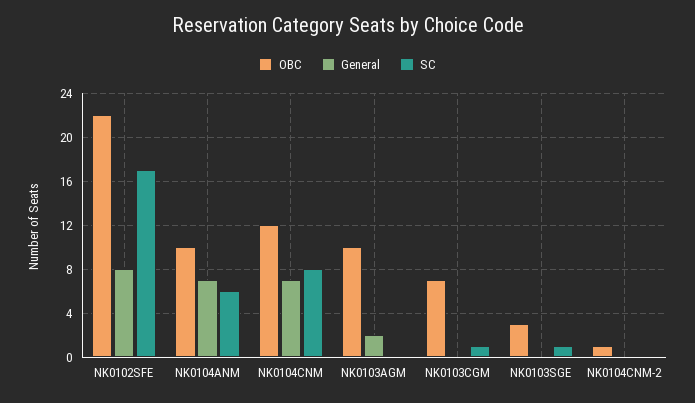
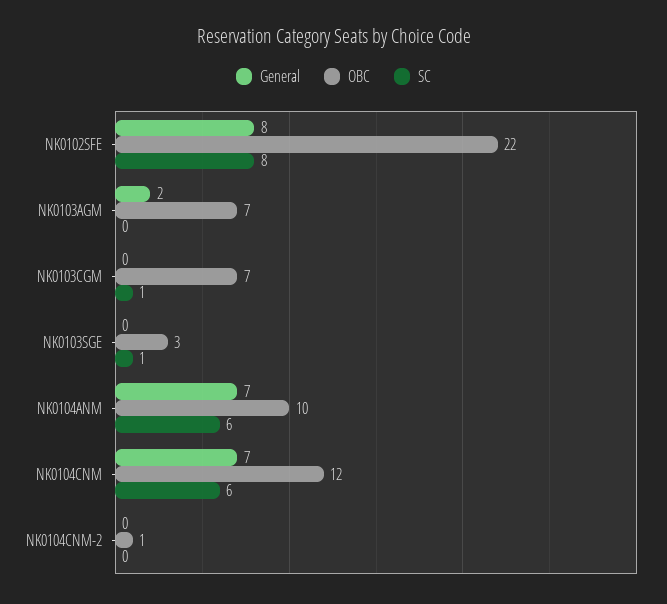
  {
    "OBC": {
      "NK0102SFE": 22,
      "NK0104ANM": 10,
      "NK0104CNM": 12,
-     "NK0103AGM": 10,
+     "NK0103AGM": 7,
      "NK0103CGM": 7,
      "NK0103SGE": 3,
      "NK0104CNM-2": 1
    },
    "General": {
      "NK0102SFE": 8,
      "NK0104ANM": 7,
      "NK0104CNM": 7,
      "NK0103AGM": 2,
      "NK0103CGM": 0,
      "NK0103SGE": 0,
      "NK0104CNM-2": 0
    },
    "SC": {
-     "NK0102SFE": 17,
+     "NK0102SFE": 8,
      "NK0104ANM": 6,
-     "NK0104CNM": 8,
+     "NK0104CNM": 6,
      "NK0103AGM": 0,
      "NK0103CGM": 1,
      "NK0103SGE": 1,
      "NK0104CNM-2": 0
    }
  }

